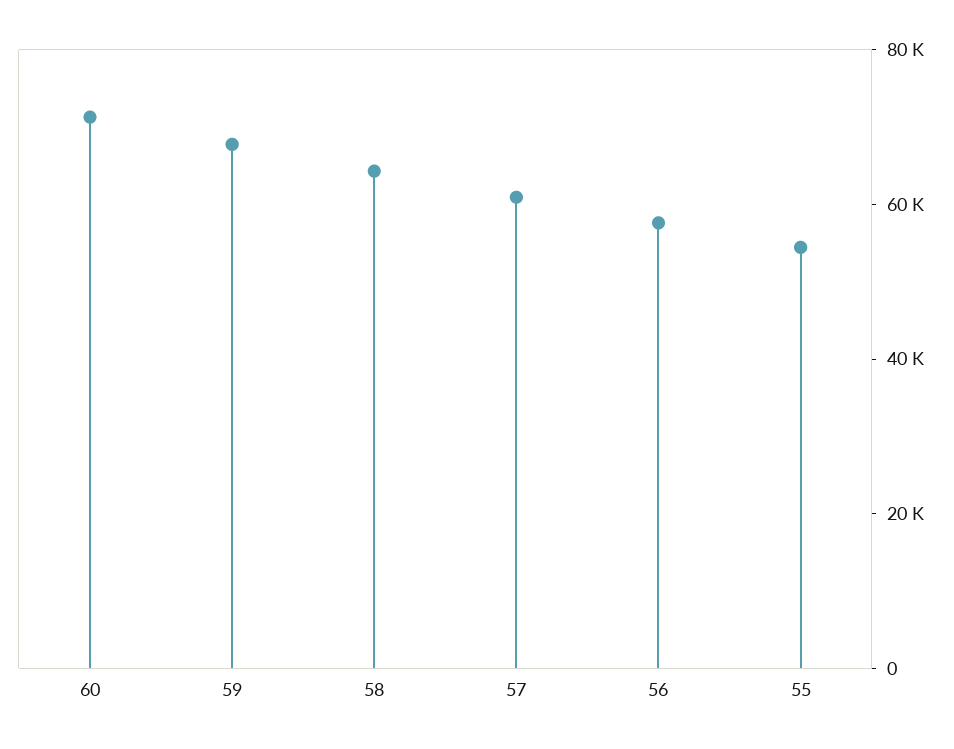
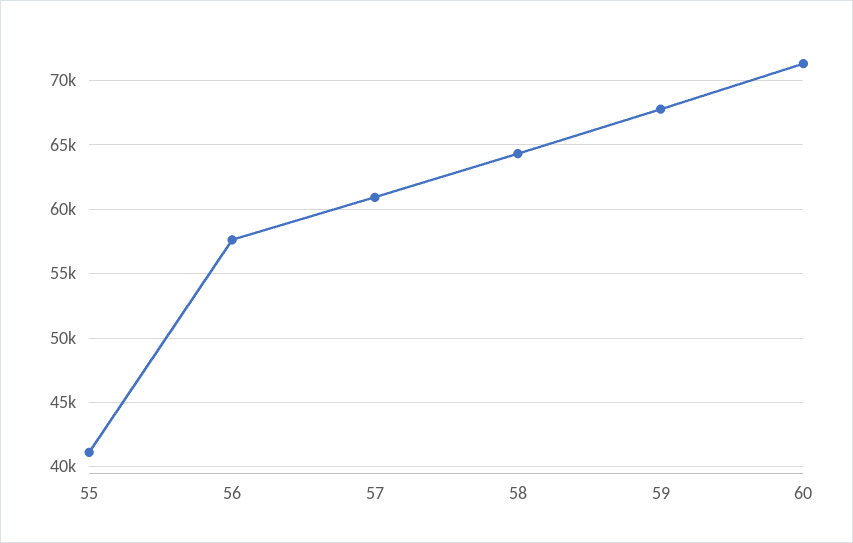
  {
    "60": 71500,
    "59": 68000,
    "58": 64500,
    "57": 61000,
    "56": 57500,
-   "55": 55000
+   "55": 41000
  }

